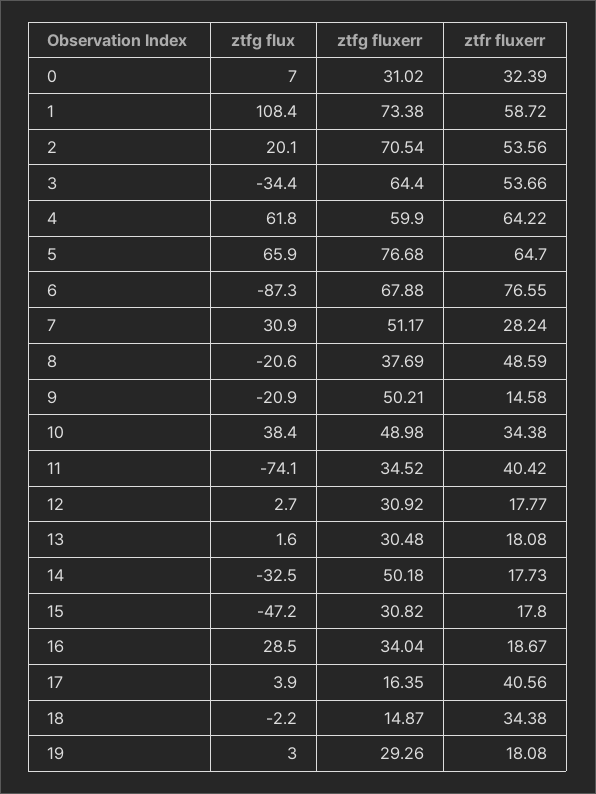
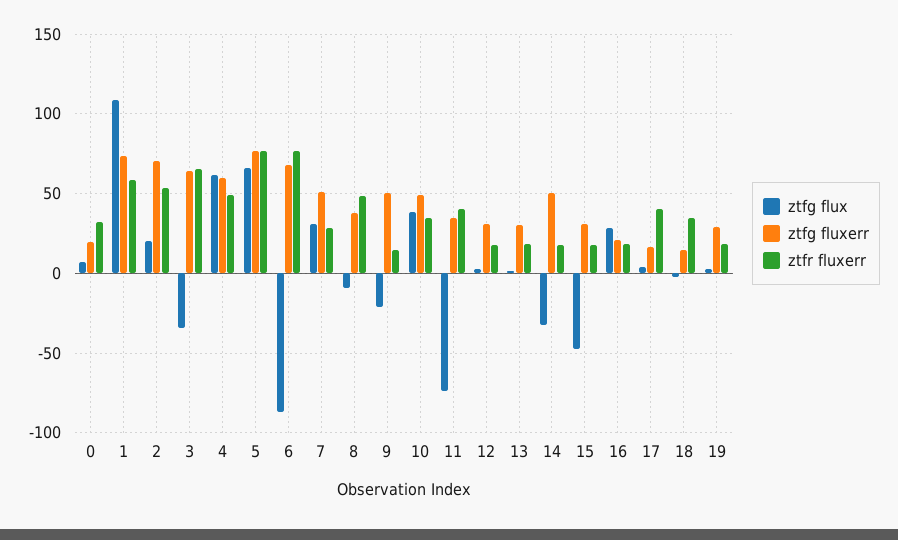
  {
    "ztfg flux": {
      "0": 7,
      "1": 108.4,
      "2": 20.1,
      "3": -34.4,
      "4": 61.8,
      "5": 65.9,
      "6": -87.3,
      "7": 30.9,
-     "8": -20.6,
+     "8": -10,
      "9": -20.9,
      "10": 38.4,
      "11": -74.1,
      "12": 2.7,
      "13": 1.6,
      "14": -32.5,
      "15": -47.2,
      "16": 28.5,
      "17": 3.9,
      "18": -2.2,
      "19": 3
    },
    "ztfg fluxerr": {
-     "0": 31.02,
+     "0": 20,
      "1": 73.38,
      "2": 70.54,
      "3": 64.4,
      "4": 59.9,
      "5": 76.68,
      "6": 67.88,
      "7": 51.17,
      "8": 37.69,
      "9": 50.21,
      "10": 48.98,
      "11": 34.52,
      "12": 30.92,
      "13": 30.48,
      "14": 50.18,
      "15": 30.82,
-     "16": 34.04,
+     "16": 20,
      "17": 16.35,
      "18": 14.87,
      "19": 29.26
    },
    "ztfr fluxerr": {
      "0": 32.39,
      "1": 58.72,
      "2": 53.56,
-     "3": 53.66,
+     "3": 65,
-     "4": 64.22,
+     "4": 50,
-     "5": 64.7,
+     "5": 75,
      "6": 76.55,
      "7": 28.24,
      "8": 48.59,
      "9": 14.58,
      "10": 34.38,
      "11": 40.42,
      "12": 17.77,
      "13": 18.08,
      "14": 17.73,
      "15": 17.8,
      "16": 18.67,
      "17": 40.56,
      "18": 34.38,
      "19": 18.08
    }
  }

